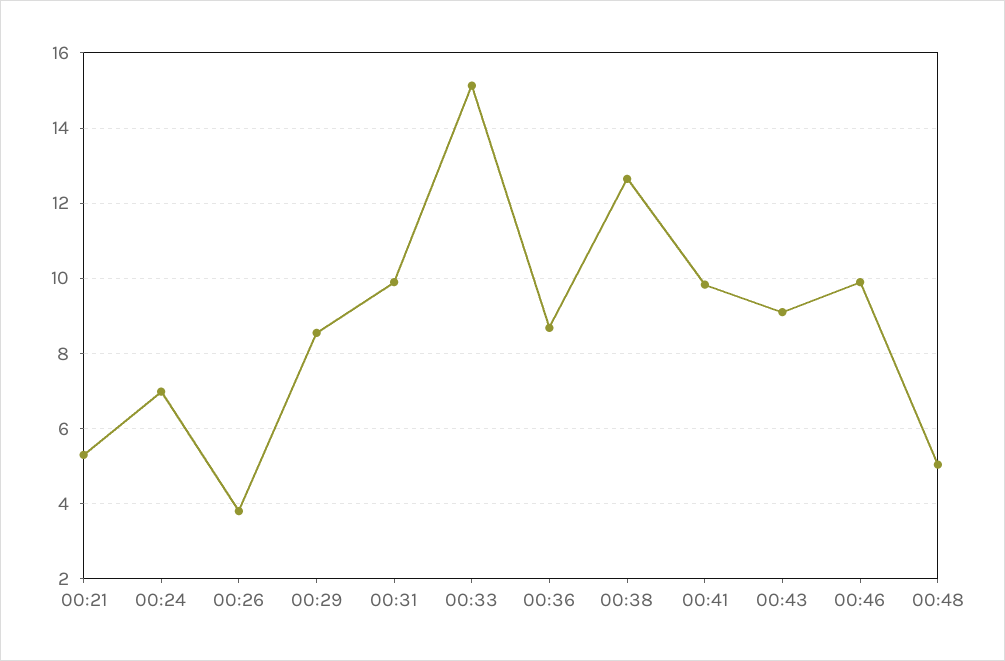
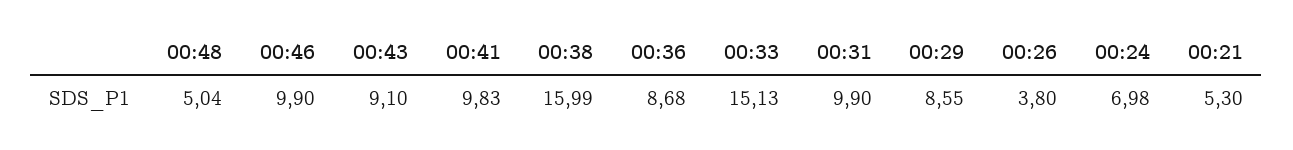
  {
    "00:21": 5.3,
    "00:24": 6.98,
    "00:26": 3.8,
    "00:29": 8.55,
    "00:31": 9.9,
    "00:33": 15.13,
    "00:36": 8.68,
-   "00:38": 12.6,
+   "00:38": 15.99,
    "00:41": 9.83,
    "00:43": 9.1,
    "00:46": 9.9,
    "00:48": 5.04
  }

